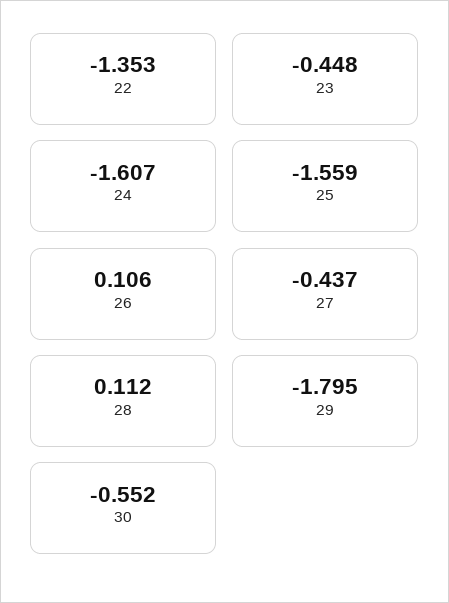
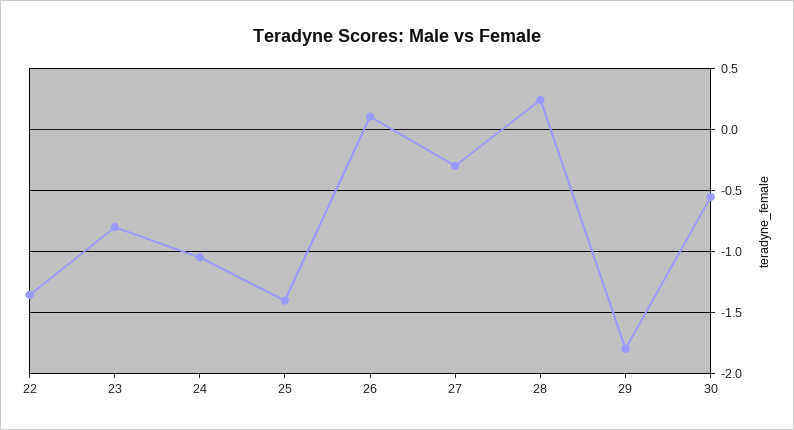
  {
    "22": -1.353,
-   "23": -0.448,
+   "23": -0.8,
-   "24": -1.607,
+   "24": -1.05,
-   "25": -1.559,
+   "25": -1.4,
    "26": 0.106,
-   "27": -0.437,
+   "27": -0.3,
-   "28": 0.112,
+   "28": 0.25,
    "29": -1.795,
    "30": -0.552
  }

